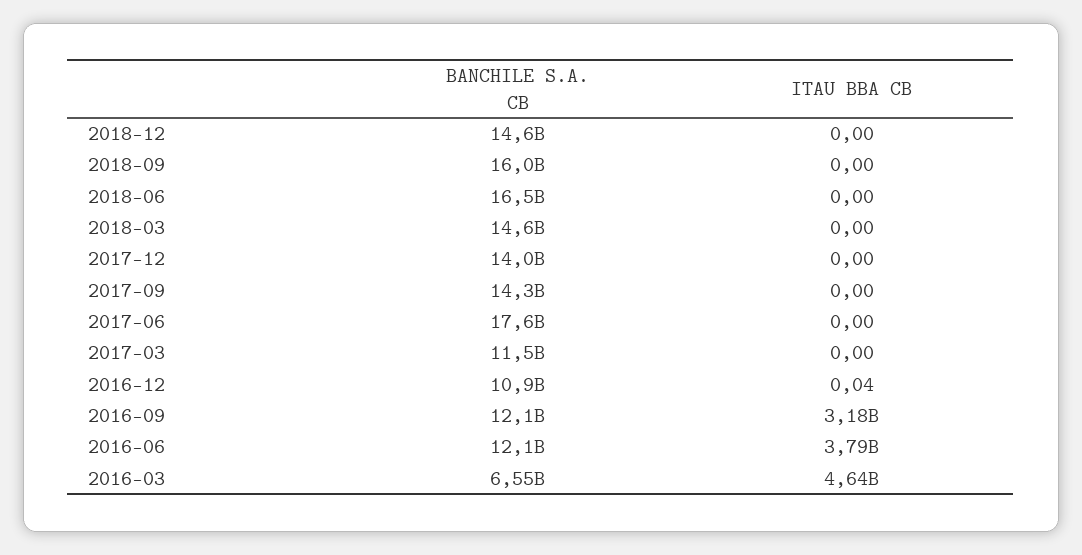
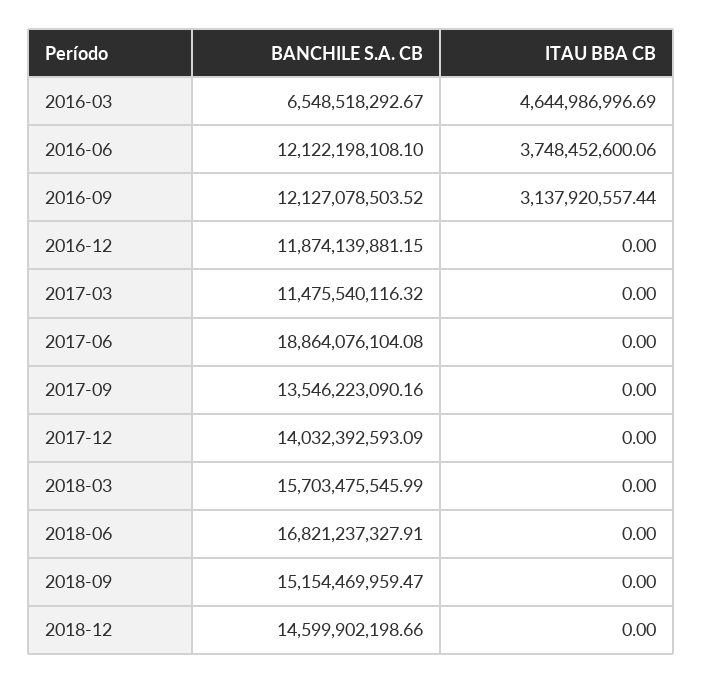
  {
    "BANCHILE S.A. CB": {
      "2018-12": 14599902198.66,
-     "2018-09": 16000000000,
+     "2018-09": 15154469959.47,
-     "2018-06": 16500000000,
+     "2018-06": 16821237327.91,
-     "2018-03": 14600000000,
+     "2018-03": 15703475545.99,
      "2017-12": 14032392593.09,
-     "2017-09": 14300000000,
+     "2017-09": 13546223090.16,
-     "2017-06": 17600000000,
+     "2017-06": 18864076104.08,
      "2017-03": 11475540116.32,
-     "2016-12": 10900000000,
+     "2016-12": 11874139881.15,
      "2016-09": 12127078503.52,
      "2016-06": 12122198108.1,
      "2016-03": 6548518292.67
    },
    "ITAU BBA CB": {
      "2018-12": 0,
      "2018-09": 0,
      "2018-06": 0,
      "2018-03": 0,
      "2017-12": 0,
      "2017-09": 0,
      "2017-06": 0,
      "2017-03": 0,
-     "2016-12": 0.04,
+     "2016-12": 0,
-     "2016-09": 3180000000,
+     "2016-09": 3137920557.44,
-     "2016-06": 3790000000,
+     "2016-06": 3748452600.06,
      "2016-03": 4644986996.69
    }
  }

